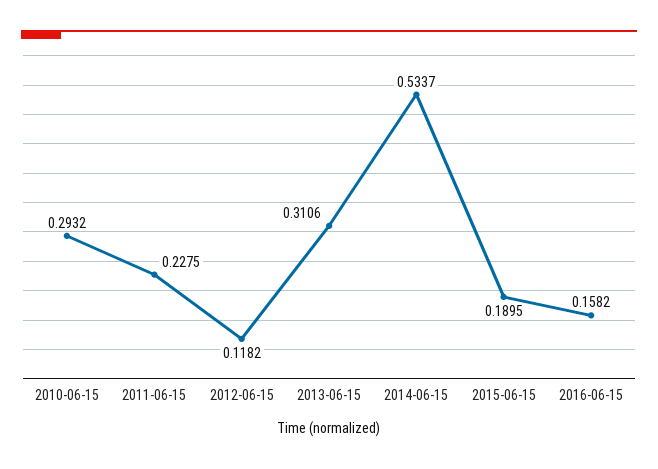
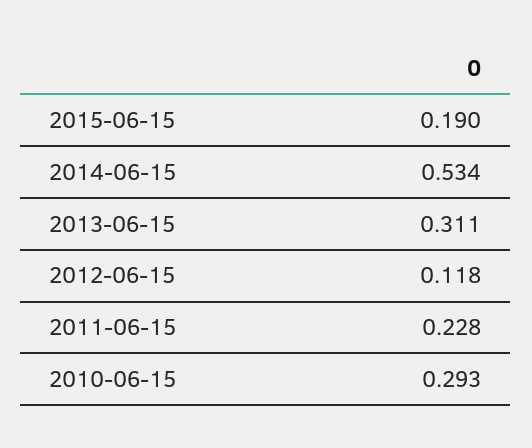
  {
    "2010-06-15": 0.2932,
    "2011-06-15": 0.2275,
    "2012-06-15": 0.1182,
    "2013-06-15": 0.3106,
    "2014-06-15": 0.5337,
-   "2015-06-15": 0.1895,
+   "2015-06-15": 0.1895
-   "2016-06-15": 0.1582
  }

